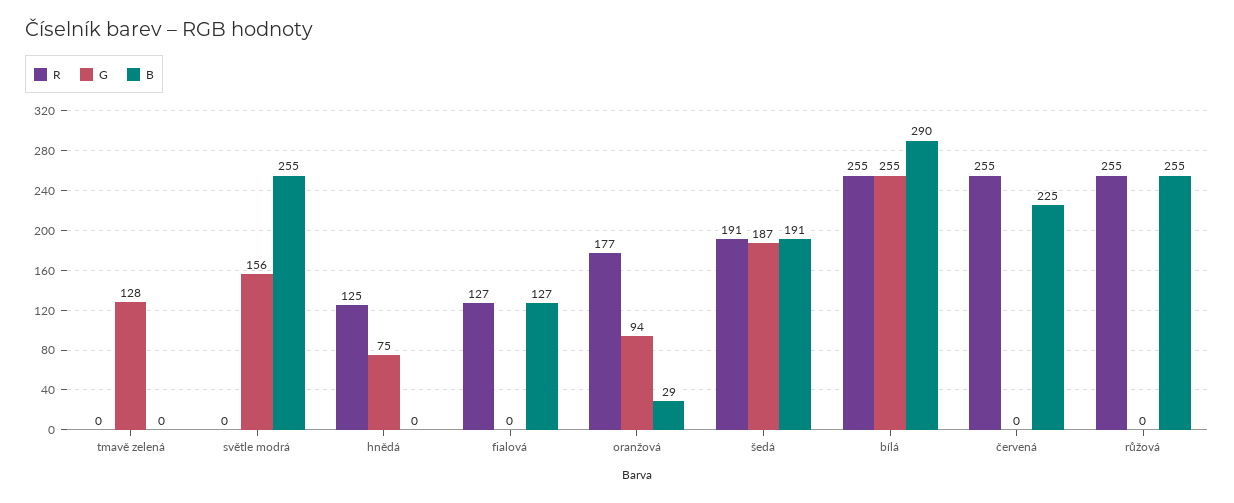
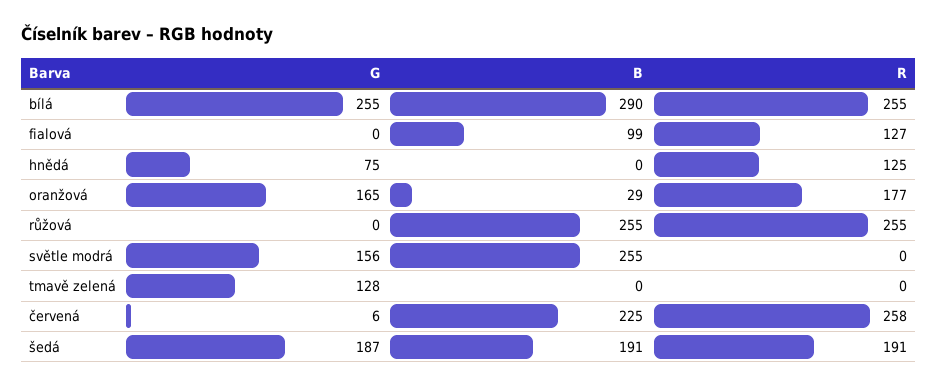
  {
    "R": {
      "tmavě zelená": 0,
      "světle modrá": 0,
      "hnědá": 125,
      "fialová": 127,
      "oranžová": 177,
      "šedá": 191,
      "bílá": 255,
-     "červená": 255,
+     "červená": 258,
      "růžová": 255
    },
    "G": {
      "tmavě zelená": 128,
      "světle modrá": 156,
      "hnědá": 75,
      "fialová": 0,
-     "oranžová": 94,
+     "oranžová": 165,
      "šedá": 187,
      "bílá": 255,
-     "červená": 0,
+     "červená": 6,
      "růžová": 0
    },
    "B": {
      "tmavě zelená": 0,
      "světle modrá": 255,
      "hnědá": 0,
-     "fialová": 127,
+     "fialová": 99,
      "oranžová": 29,
      "šedá": 191,
      "bílá": 290,
      "červená": 225,
      "růžová": 255
    }
  }

